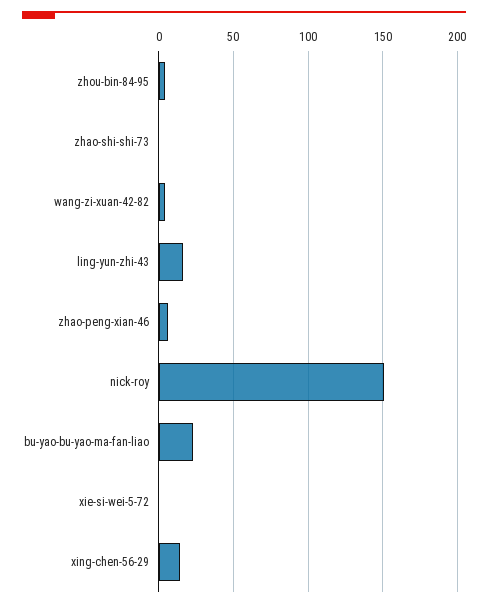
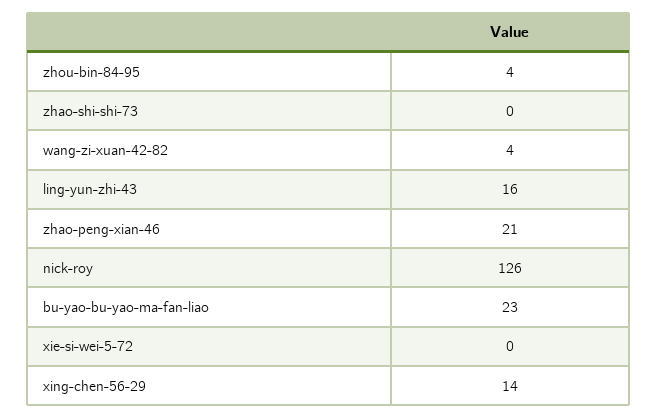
  {
    "zhou-bin-84-95": 4,
    "zhao-shi-shi-73": 0,
    "wang-zi-xuan-42-82": 4,
    "ling-yun-zhi-43": 16,
-   "zhao-peng-xian-46": 5,
+   "zhao-peng-xian-46": 21,
-   "nick-roy": 150,
+   "nick-roy": 126,
    "bu-yao-bu-yao-ma-fan-liao": 23,
    "xie-si-wei-5-72": 0,
    "xing-chen-56-29": 14
  }

